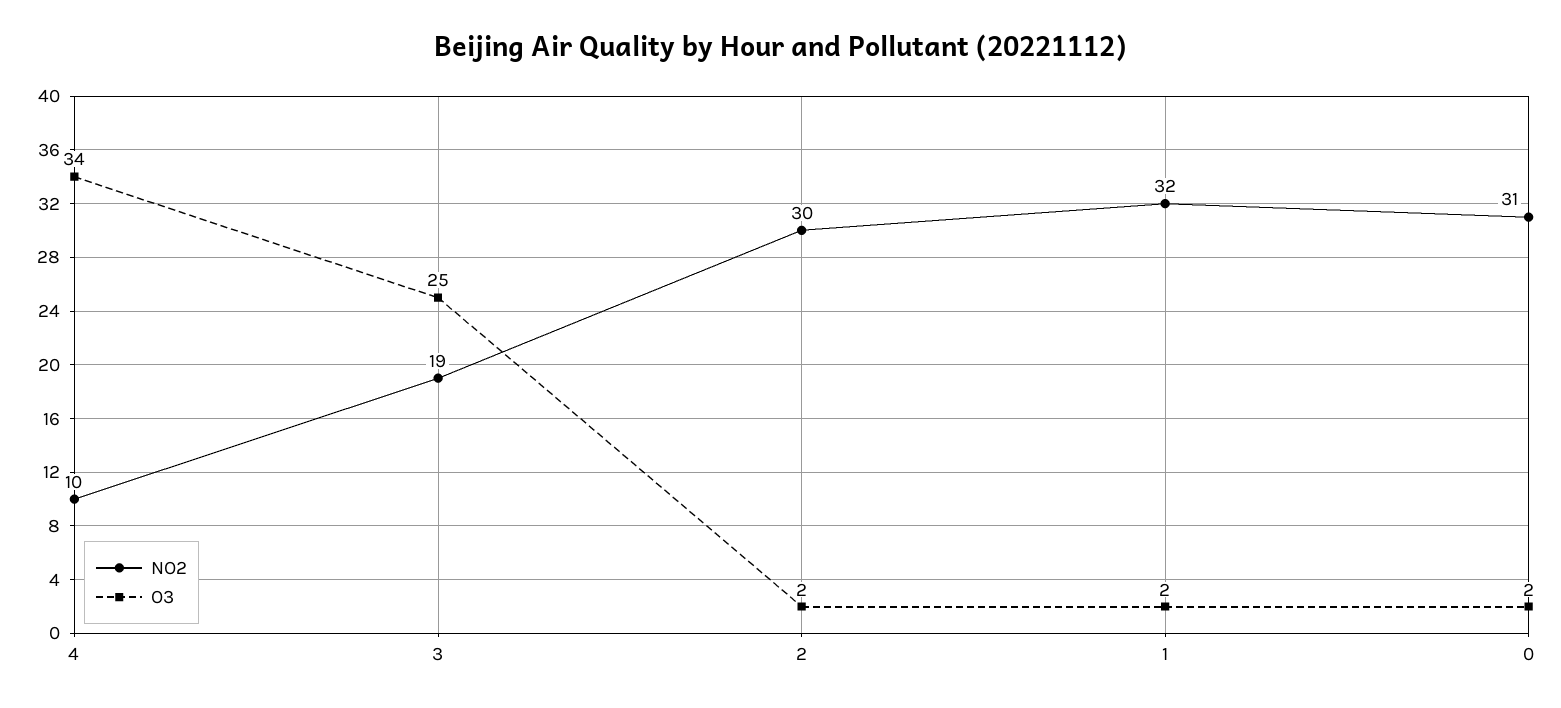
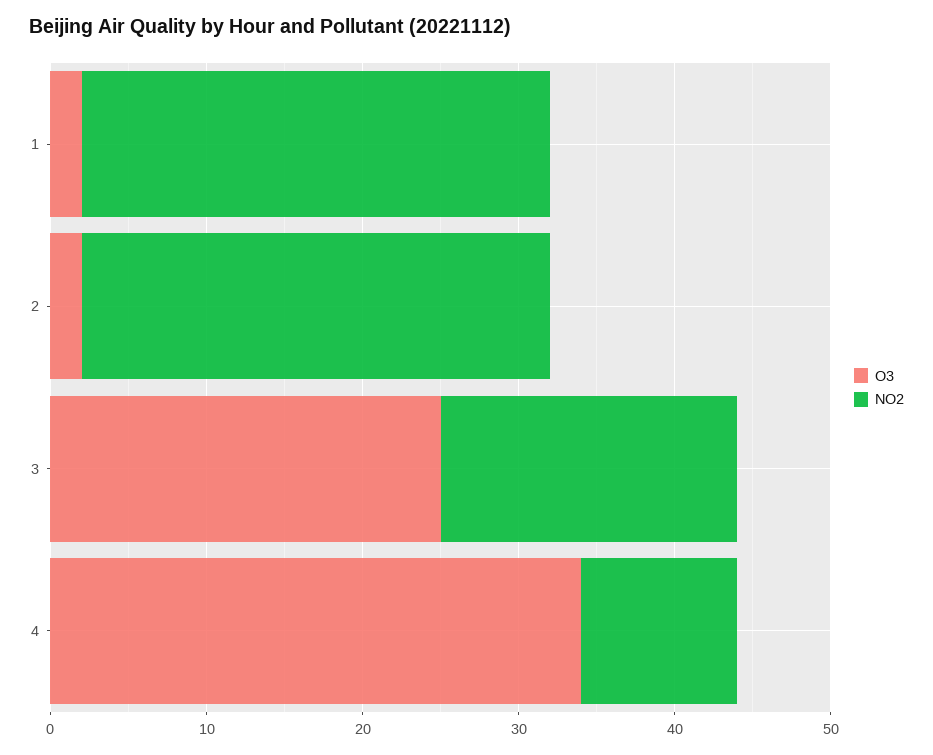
  {
    "NO2": {
      "4": 10,
      "3": 19,
      "2": 30,
-     "1": 32,
+     "1": 30
-     "0": 31
    },
    "O3": {
      "4": 34,
      "3": 25,
      "2": 2,
-     "1": 2,
+     "1": 2
-     "0": 2
    }
  }

